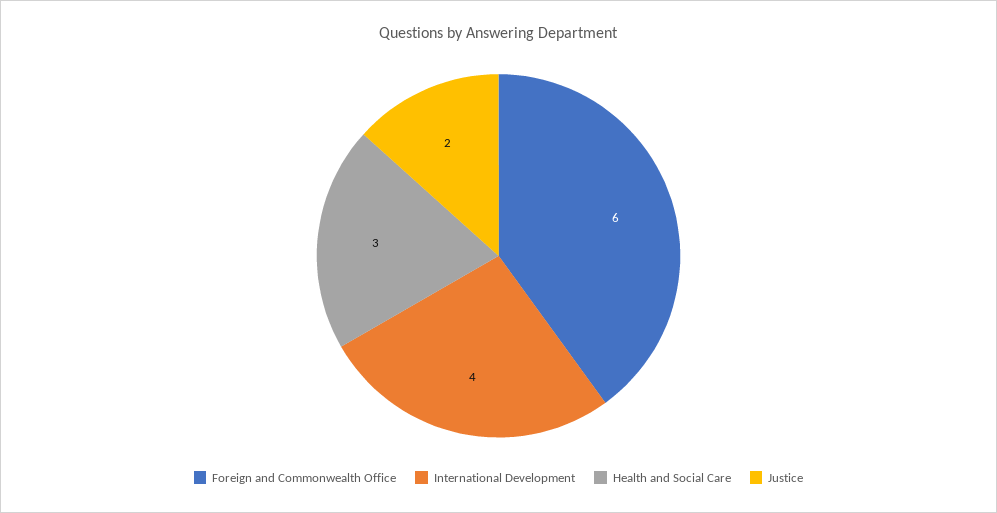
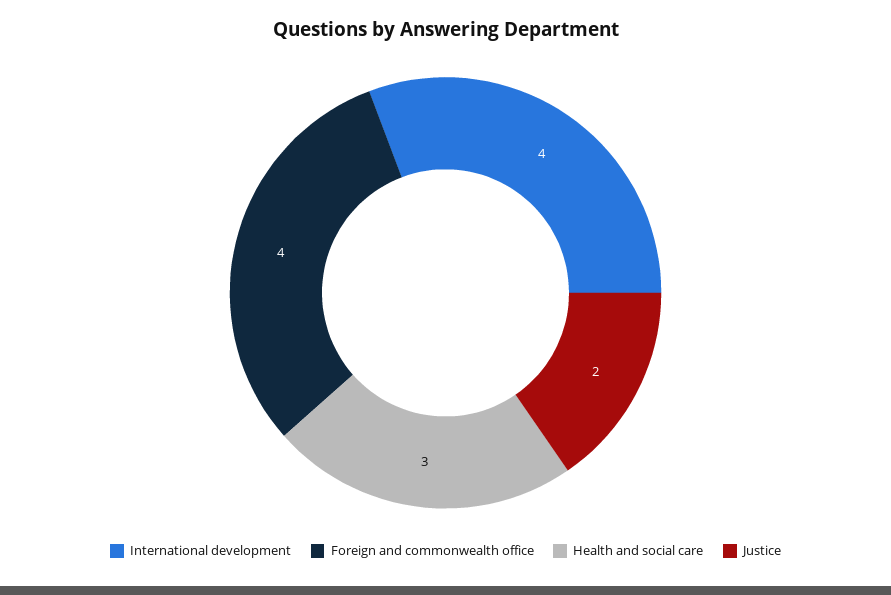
  {
-   "Foreign and Commonwealth Office": 6,
+   "Foreign and Commonwealth Office": 4,
    "International Development": 4,
    "Health and Social Care": 3,
    "Justice": 2
  }

